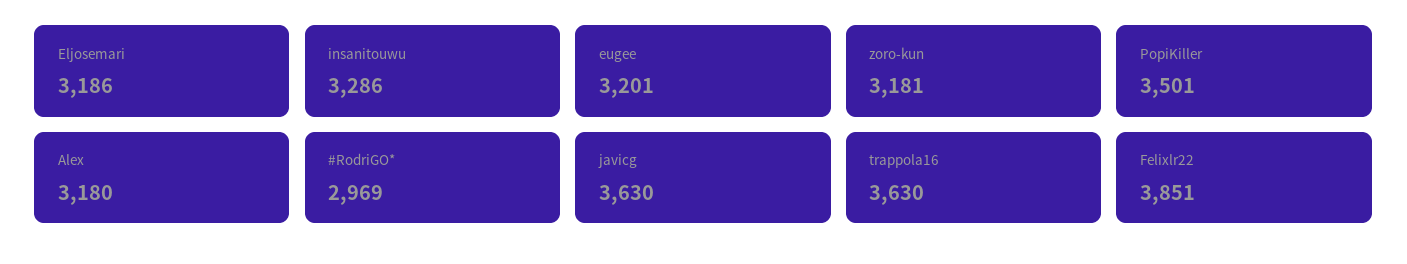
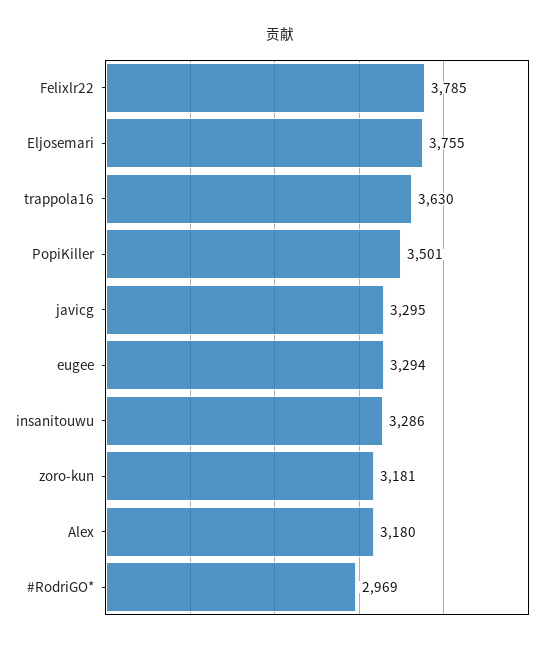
  {
-   "Eljosemari": 3186,
+   "Eljosemari": 3755,
    "insanitouwu": 3286,
-   "eugee": 3201,
+   "eugee": 3294,
    "zoro-kun": 3181,
    "PopiKiller": 3501,
    "Alex": 3180,
    "#RodriGO*": 2969,
-   "javicg": 3630,
+   "javicg": 3295,
    "trappola16": 3630,
-   "Felixlr22": 3851
+   "Felixlr22": 3785
  }

